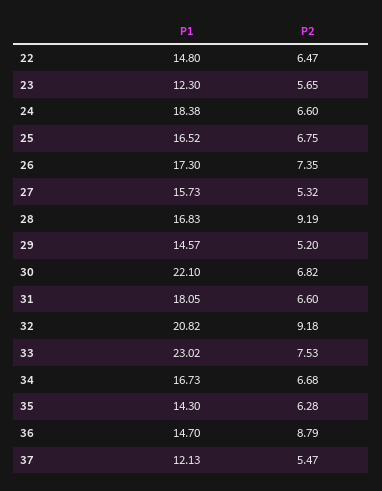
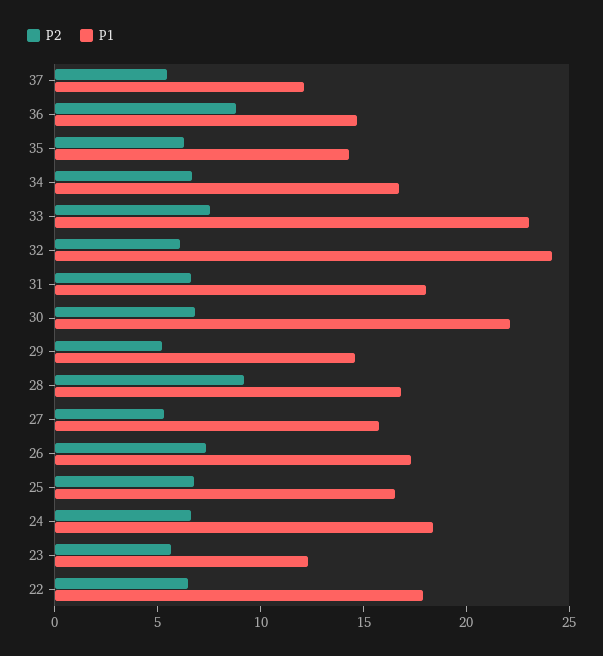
  {
    "P1": {
-     "22": 14.8,
+     "22": 18,
      "23": 12.3,
      "24": 18.38,
      "25": 16.52,
      "26": 17.3,
      "27": 15.73,
      "28": 16.83,
      "29": 14.57,
      "30": 22.1,
      "31": 18.05,
-     "32": 20.82,
+     "32": 24,
      "33": 23.02,
      "34": 16.73,
      "35": 14.3,
      "36": 14.7,
      "37": 12.13
    },
    "P2": {
      "22": 6.47,
      "23": 5.65,
      "24": 6.6,
      "25": 6.75,
      "26": 7.35,
      "27": 5.32,
      "28": 9.19,
      "29": 5.2,
      "30": 6.82,
      "31": 6.6,
-     "32": 9.18,
+     "32": 6,
      "33": 7.53,
      "34": 6.68,
      "35": 6.28,
      "36": 8.79,
      "37": 5.47
    }
  }

